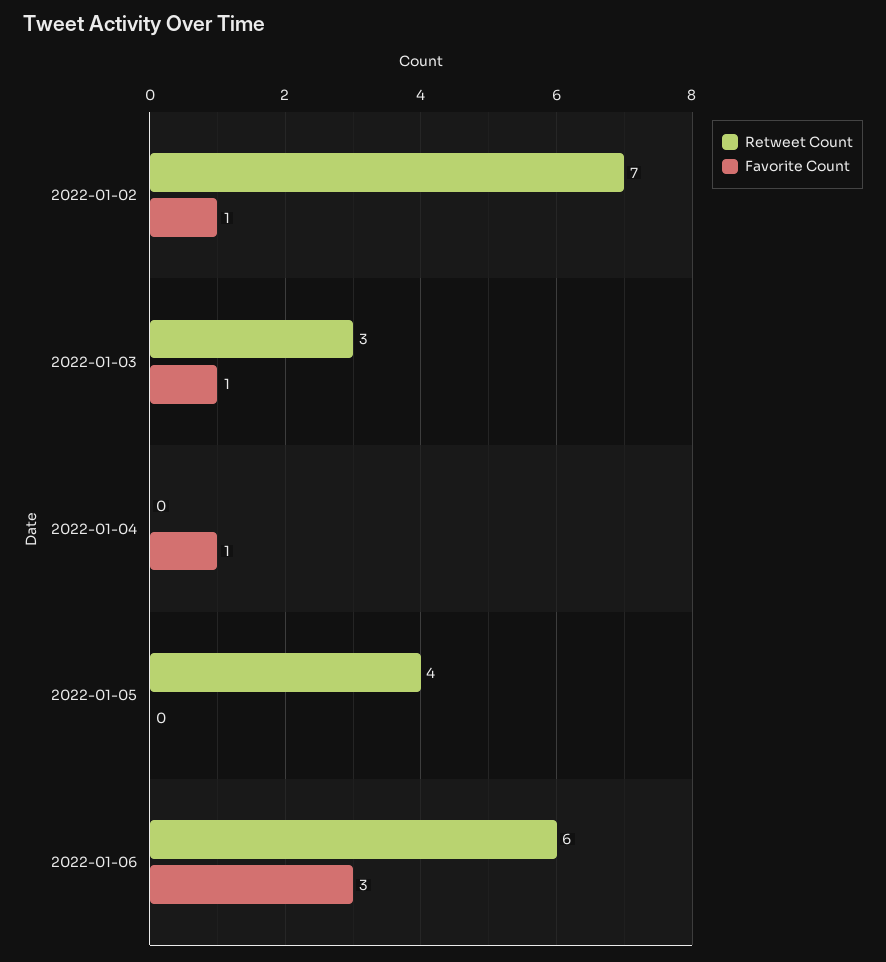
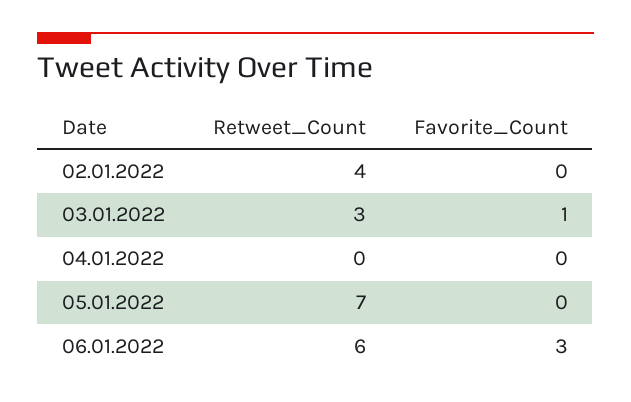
  {
    "Retweet Count": {
-     "2022-01-02": 7,
+     "2022-01-02": 4,
      "2022-01-03": 3,
      "2022-01-04": 0,
-     "2022-01-05": 4,
+     "2022-01-05": 7,
      "2022-01-06": 6
    },
    "Favorite Count": {
-     "2022-01-02": 1,
+     "2022-01-02": 0,
      "2022-01-03": 1,
-     "2022-01-04": 1,
+     "2022-01-04": 0,
      "2022-01-05": 0,
      "2022-01-06": 3
    }
  }

